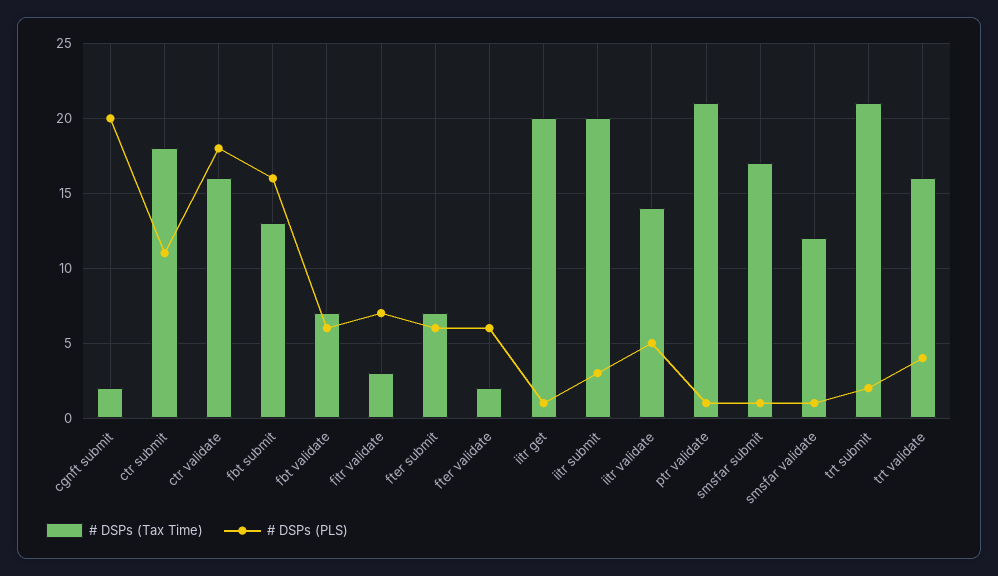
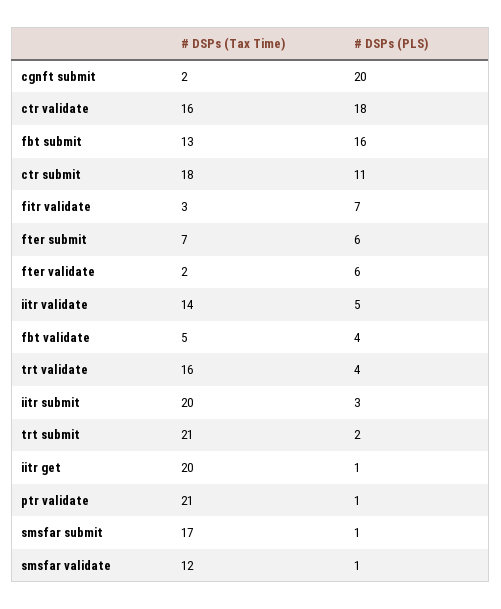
  {
    "# DSPs (Tax Time)": {
      "cgnft submit": 2,
      "ctr submit": 18,
      "ctr validate": 16,
      "fbt submit": 13,
-     "fbt validate": 7,
+     "fbt validate": 5,
      "fitr validate": 3,
      "fter submit": 7,
      "fter validate": 2,
      "iitr get": 20,
      "iitr submit": 20,
      "iitr validate": 14,
      "ptr validate": 21,
      "smsfar submit": 17,
      "smsfar validate": 12,
      "trt submit": 21,
      "trt validate": 16
    },
    "# DSPs (PLS)": {
      "cgnft submit": 20,
      "ctr submit": 11,
      "ctr validate": 18,
      "fbt submit": 16,
-     "fbt validate": 6,
+     "fbt validate": 4,
      "fitr validate": 7,
      "fter submit": 6,
      "fter validate": 6,
      "iitr get": 1,
      "iitr submit": 3,
      "iitr validate": 5,
      "ptr validate": 1,
      "smsfar submit": 1,
      "smsfar validate": 1,
      "trt submit": 2,
      "trt validate": 4
    }
  }

